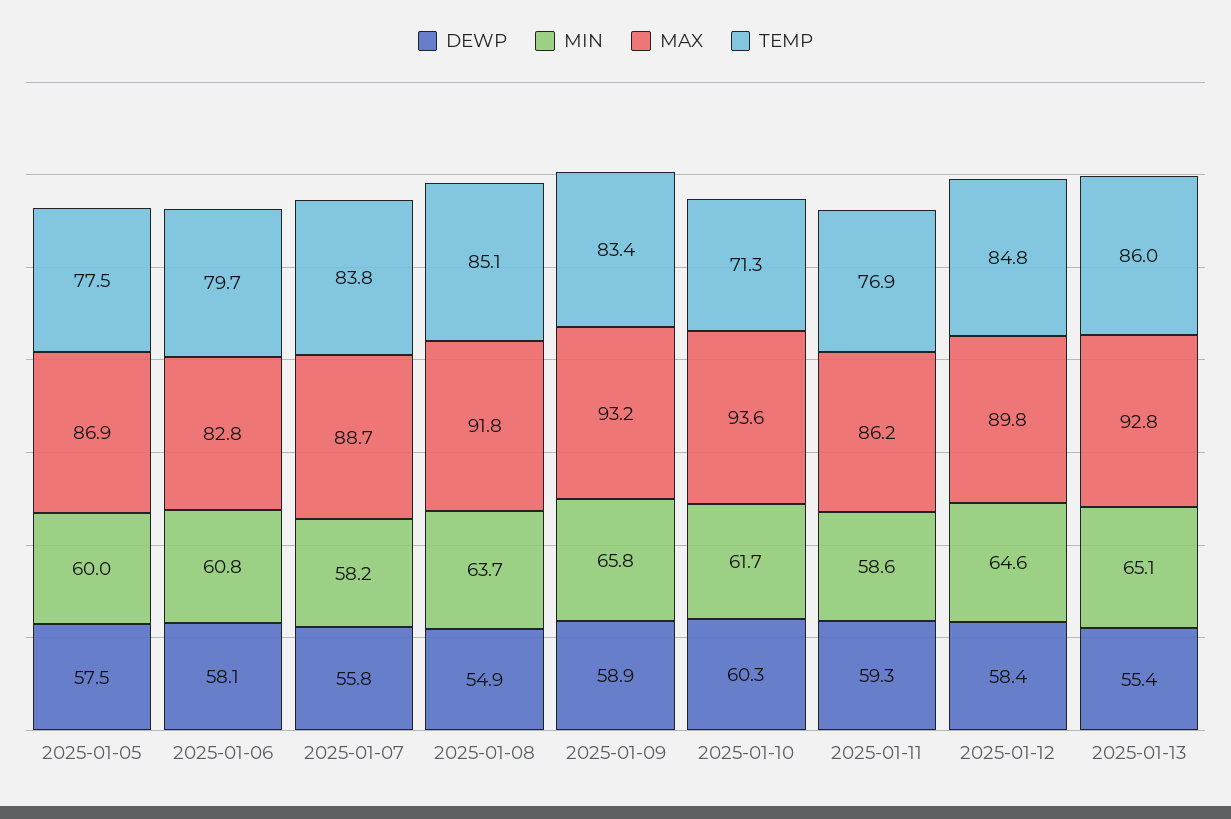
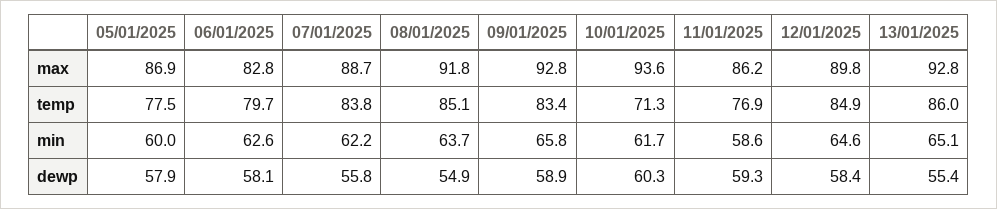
  {
    "DEWP": {
-     "2025-01-05": 57.5,
+     "2025-01-05": 57.9,
      "2025-01-06": 58.1,
      "2025-01-07": 55.8,
      "2025-01-08": 54.9,
      "2025-01-09": 58.9,
      "2025-01-10": 60.3,
      "2025-01-11": 59.3,
      "2025-01-12": 58.4,
      "2025-01-13": 55.4
    },
    "MIN": {
      "2025-01-05": 60,
-     "2025-01-06": 60.8,
+     "2025-01-06": 62.6,
-     "2025-01-07": 58.2,
+     "2025-01-07": 62.2,
      "2025-01-08": 63.7,
      "2025-01-09": 65.8,
      "2025-01-10": 61.7,
      "2025-01-11": 58.6,
      "2025-01-12": 64.6,
      "2025-01-13": 65.1
    },
    "MAX": {
      "2025-01-05": 86.9,
      "2025-01-06": 82.8,
      "2025-01-07": 88.7,
      "2025-01-08": 91.8,
-     "2025-01-09": 93.2,
+     "2025-01-09": 92.8,
      "2025-01-10": 93.6,
      "2025-01-11": 86.2,
      "2025-01-12": 89.8,
      "2025-01-13": 92.8
    },
    "TEMP": {
      "2025-01-05": 77.5,
      "2025-01-06": 79.7,
      "2025-01-07": 83.8,
      "2025-01-08": 85.1,
      "2025-01-09": 83.4,
      "2025-01-10": 71.3,
      "2025-01-11": 76.9,
-     "2025-01-12": 84.8,
+     "2025-01-12": 84.9,
      "2025-01-13": 86
    }
  }

